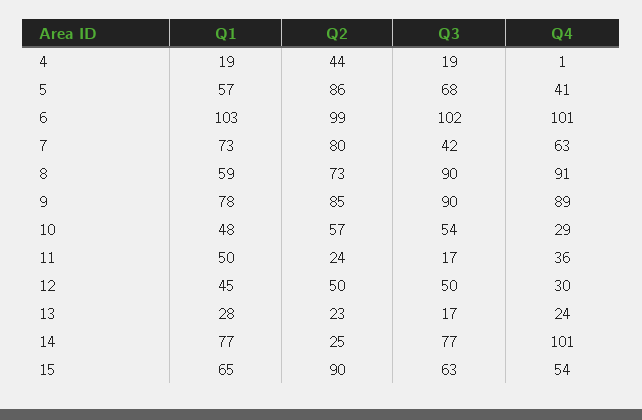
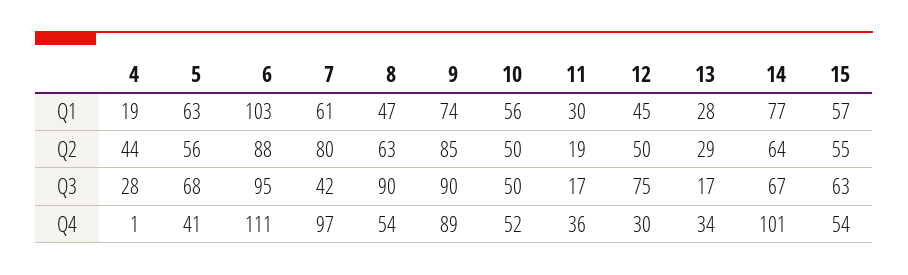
  {
    "Q1": {
      "4": 19,
-     "5": 57,
+     "5": 63,
      "6": 103,
-     "7": 73,
+     "7": 61,
-     "8": 59,
+     "8": 47,
-     "9": 78,
+     "9": 74,
-     "10": 48,
+     "10": 56,
-     "11": 50,
+     "11": 30,
      "12": 45,
      "13": 28,
      "14": 77,
-     "15": 65
+     "15": 57
    },
    "Q2": {
      "4": 44,
-     "5": 86,
+     "5": 56,
-     "6": 99,
+     "6": 88,
      "7": 80,
-     "8": 73,
+     "8": 63,
      "9": 85,
-     "10": 57,
+     "10": 50,
-     "11": 24,
+     "11": 19,
      "12": 50,
-     "13": 23,
+     "13": 29,
-     "14": 25,
+     "14": 64,
-     "15": 90
+     "15": 55
    },
    "Q3": {
-     "4": 19,
+     "4": 28,
      "5": 68,
-     "6": 102,
+     "6": 95,
      "7": 42,
      "8": 90,
      "9": 90,
-     "10": 54,
+     "10": 50,
      "11": 17,
-     "12": 50,
+     "12": 75,
      "13": 17,
-     "14": 77,
+     "14": 67,
      "15": 63
    },
    "Q4": {
      "4": 1,
      "5": 41,
-     "6": 101,
+     "6": 111,
-     "7": 63,
+     "7": 97,
-     "8": 91,
+     "8": 54,
      "9": 89,
-     "10": 29,
+     "10": 52,
      "11": 36,
      "12": 30,
-     "13": 24,
+     "13": 34,
      "14": 101,
      "15": 54
    }
  }

